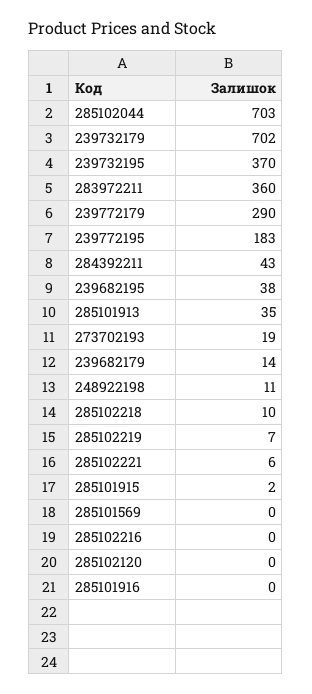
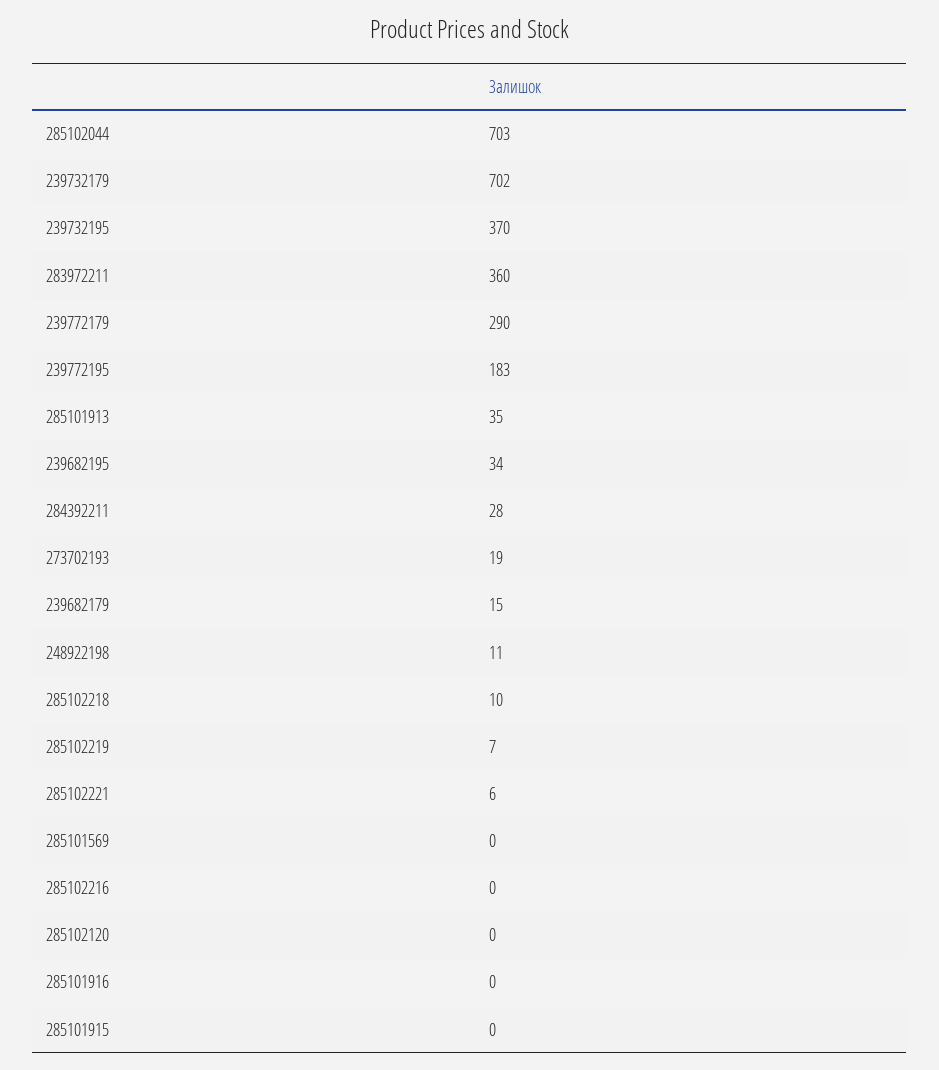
  {
    "285102044": 703,
    "239732179": 702,
    "239732195": 370,
    "283972211": 360,
    "239772179": 290,
    "239772195": 183,
-   "284392211": 43,
+   "284392211": 28,
-   "239682195": 38,
+   "239682195": 34,
    "285101913": 35,
    "273702193": 19,
-   "239682179": 14,
+   "239682179": 15,
    "248922198": 11,
    "285102218": 10,
    "285102219": 7,
    "285102221": 6,
-   "285101915": 2,
+   "285101915": 0,
    "285101569": 0,
    "285102216": 0,
    "285102120": 0,
    "285101916": 0
  }

